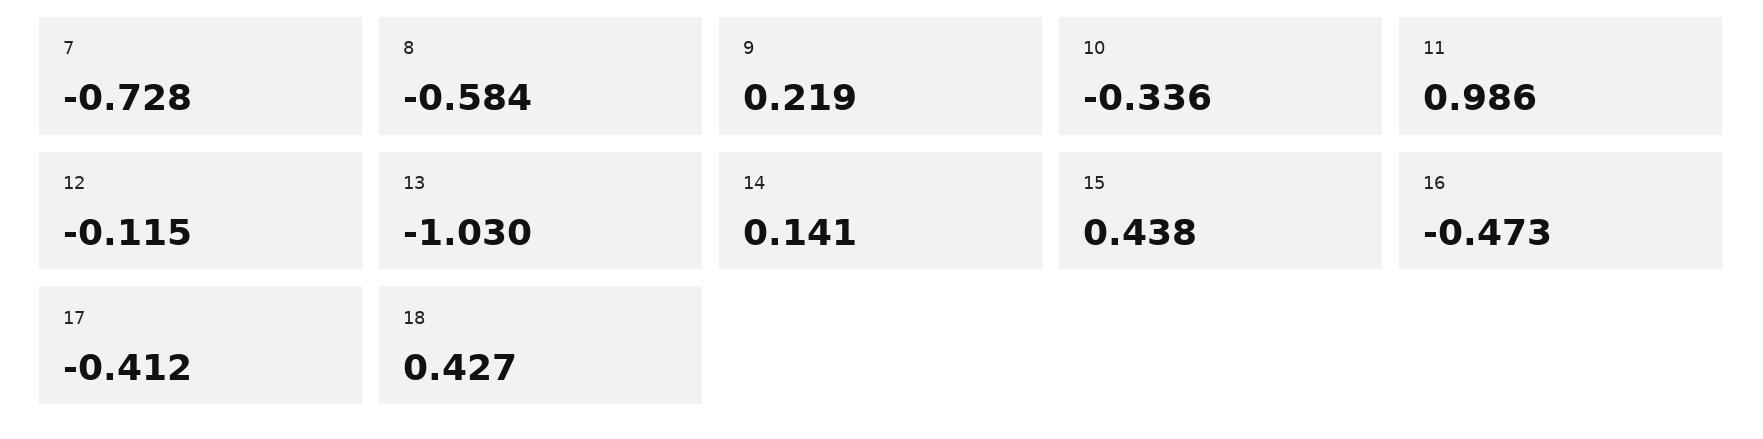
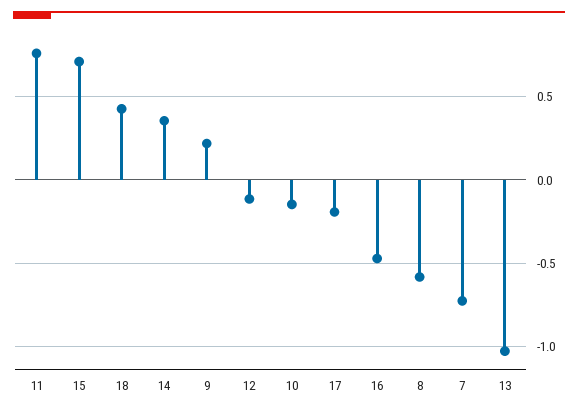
  {
    "7": -0.728,
    "8": -0.584,
    "9": 0.219,
-   "10": -0.336,
+   "10": -0.15,
-   "11": 0.986,
+   "11": 0.75,
    "12": -0.115,
    "13": -1.03,
-   "14": 0.141,
+   "14": 0.35,
-   "15": 0.438,
+   "15": 0.7,
    "16": -0.473,
-   "17": -0.412,
+   "17": -0.2,
    "18": 0.427
  }

